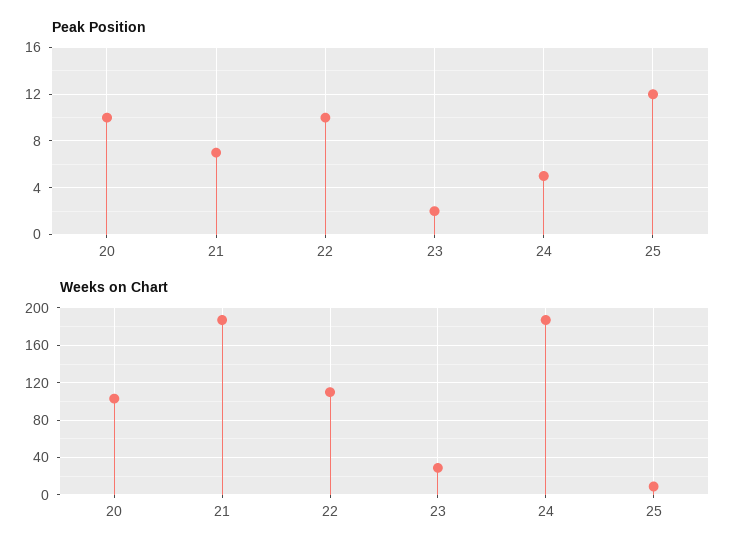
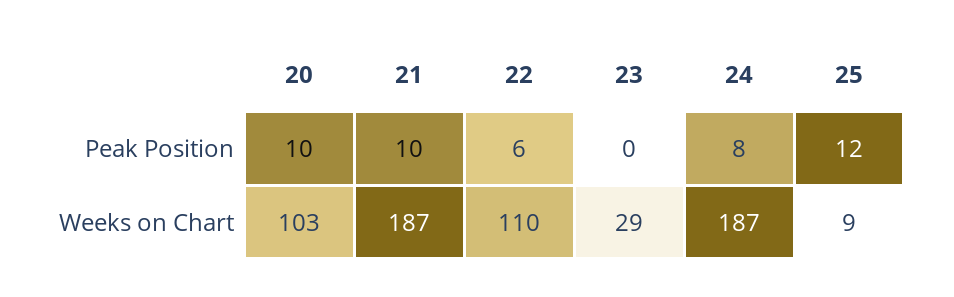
  {
    "Peak Position": {
      "20": 10,
-     "21": 7,
+     "21": 10,
-     "22": 10,
+     "22": 6,
-     "23": 2,
+     "23": 0,
-     "24": 5,
+     "24": 8,
      "25": 12
    },
    "Weeks on Chart": {
      "20": 103,
      "21": 187,
      "22": 110,
      "23": 29,
      "24": 187,
      "25": 9
    }
  }

